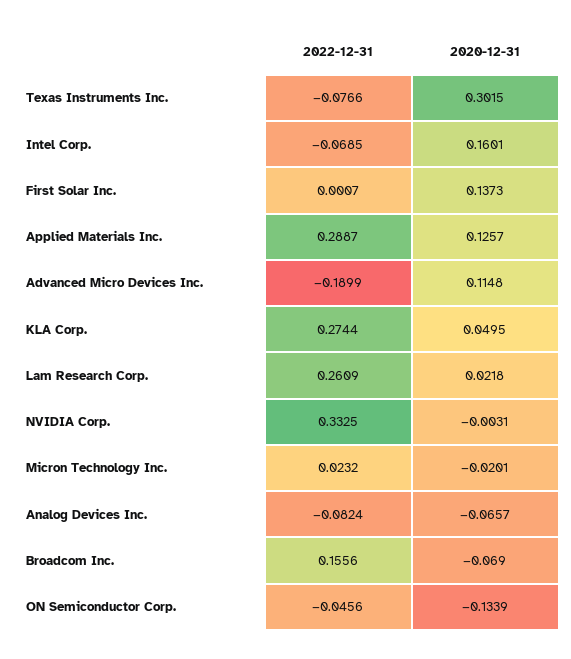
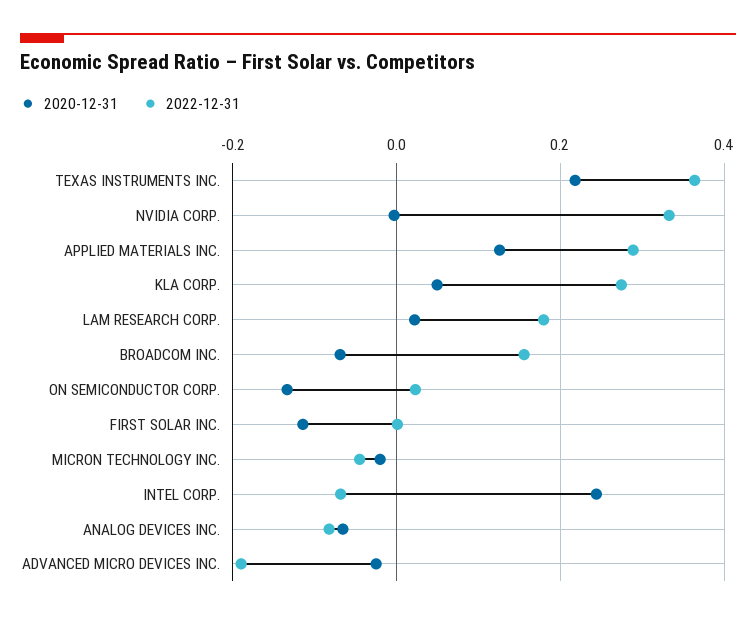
  {
    "2022-12-31": {
-     "Texas Instruments Inc.": -0.0766,
+     "Texas Instruments Inc.": 0.36,
      "Intel Corp.": -0.0685,
      "First Solar Inc.": 0.0007,
      "Applied Materials Inc.": 0.2887,
      "Advanced Micro Devices Inc.": -0.1899,
      "KLA Corp.": 0.2744,
-     "Lam Research Corp.": 0.2609,
+     "Lam Research Corp.": 0.18,
      "NVIDIA Corp.": 0.3325,
-     "Micron Technology Inc.": 0.0232,
+     "Micron Technology Inc.": -0.04,
      "Analog Devices Inc.": -0.0824,
      "Broadcom Inc.": 0.1556,
-     "ON Semiconductor Corp.": -0.0456
+     "ON Semiconductor Corp.": 0.02
    },
    "2020-12-31": {
-     "Texas Instruments Inc.": 0.3015,
+     "Texas Instruments Inc.": 0.22,
-     "Intel Corp.": 0.1601,
+     "Intel Corp.": 0.24,
-     "First Solar Inc.": 0.1373,
+     "First Solar Inc.": -0.12,
      "Applied Materials Inc.": 0.1257,
-     "Advanced Micro Devices Inc.": 0.1148,
+     "Advanced Micro Devices Inc.": -0.02,
      "KLA Corp.": 0.0495,
      "Lam Research Corp.": 0.0218,
      "NVIDIA Corp.": -0.0031,
      "Micron Technology Inc.": -0.0201,
      "Analog Devices Inc.": -0.0657,
      "Broadcom Inc.": -0.069,
      "ON Semiconductor Corp.": -0.1339
    }
  }

